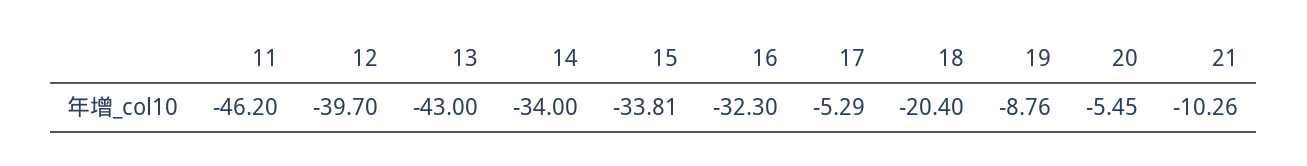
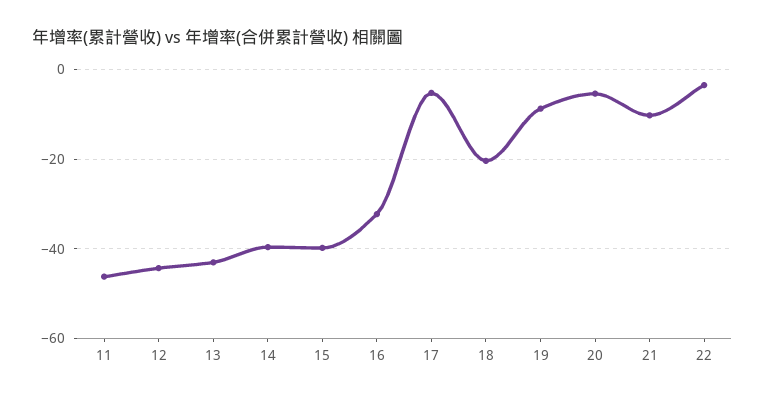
  {
    "11": -46.2,
-   "12": -39.7,
+   "12": -44,
    "13": -43,
-   "14": -34,
+   "14": -40,
-   "15": -33.81,
+   "15": -40,
    "16": -32.3,
    "17": -5.29,
    "18": -20.4,
    "19": -8.76,
    "20": -5.45,
-   "21": -10.26
+   "21": -10.26,
+   "22": -4
  }

